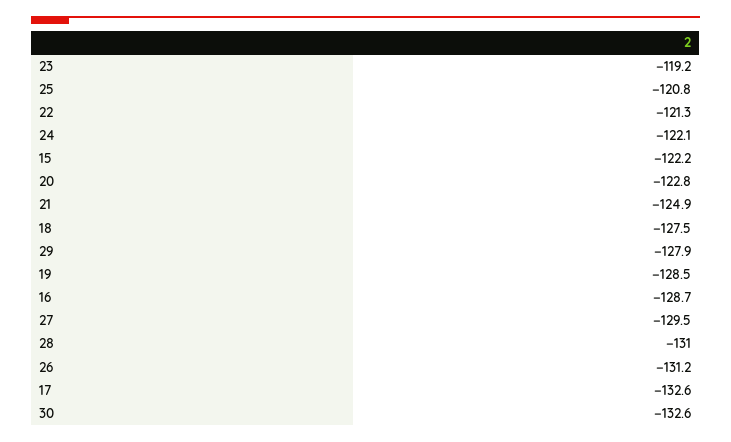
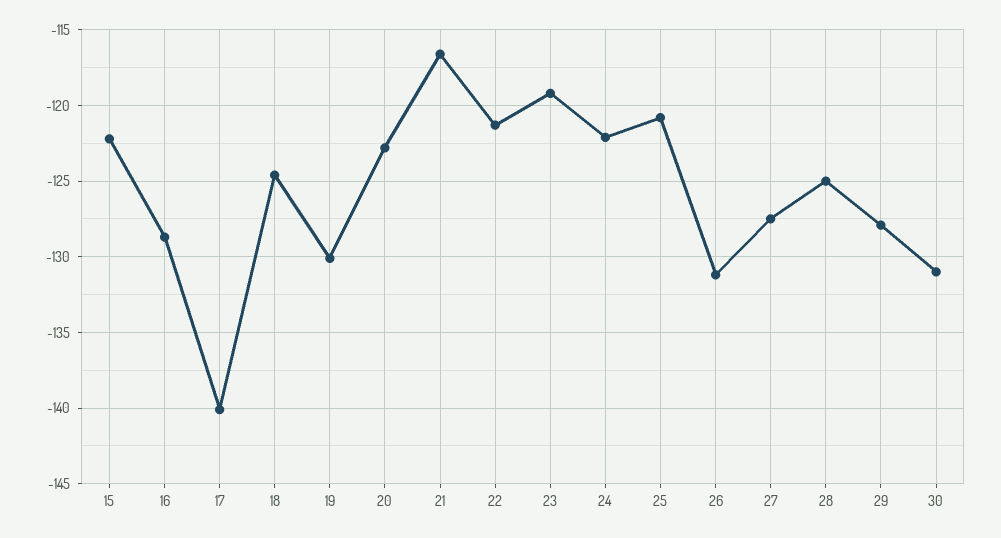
  {
    "23": -119.2,
    "25": -120.8,
    "22": -121.3,
    "24": -122.1,
    "15": -122.2,
    "20": -122.8,
-   "21": -124.9,
+   "21": -116.5,
-   "18": -127.5,
+   "18": -124.5,
    "29": -127.9,
-   "19": -128.5,
+   "19": -130,
    "16": -128.7,
-   "27": -129.5,
+   "27": -127.5,
-   "28": -131,
+   "28": -125,
    "26": -131.2,
-   "17": -132.6,
+   "17": -140,
-   "30": -132.6
+   "30": -131
  }

